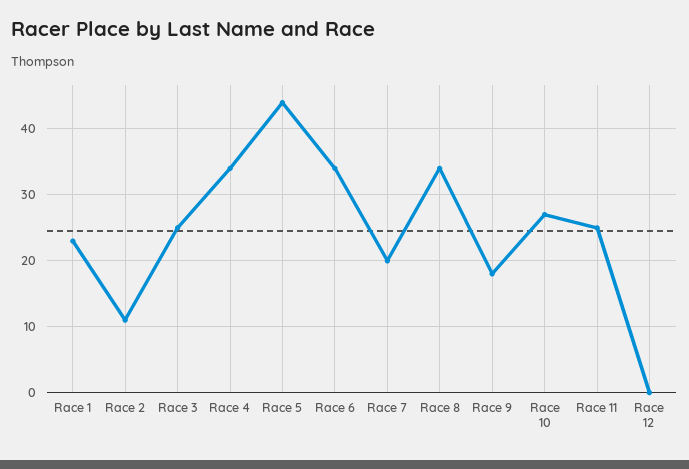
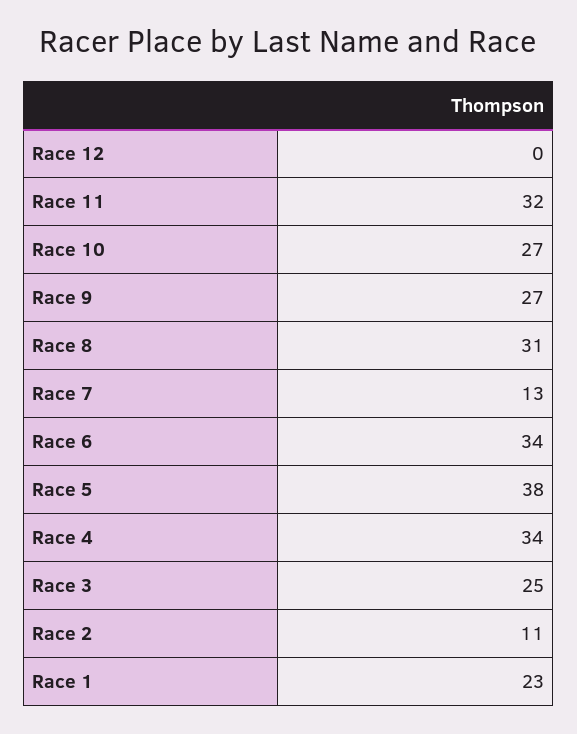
  {
    "Race 1": 23,
    "Race 2": 11,
    "Race 3": 25,
    "Race 4": 34,
-   "Race 5": 44,
+   "Race 5": 38,
    "Race 6": 34,
-   "Race 7": 20,
+   "Race 7": 13,
-   "Race 8": 34,
+   "Race 8": 31,
-   "Race 9": 18,
+   "Race 9": 27,
    "Race 10": 27,
-   "Race 11": 25,
+   "Race 11": 32,
    "Race 12": 0
  }

